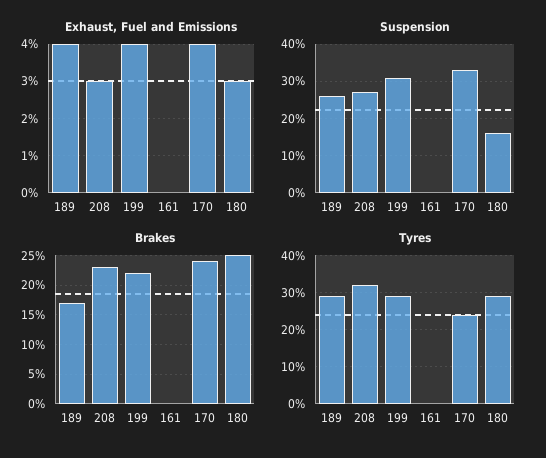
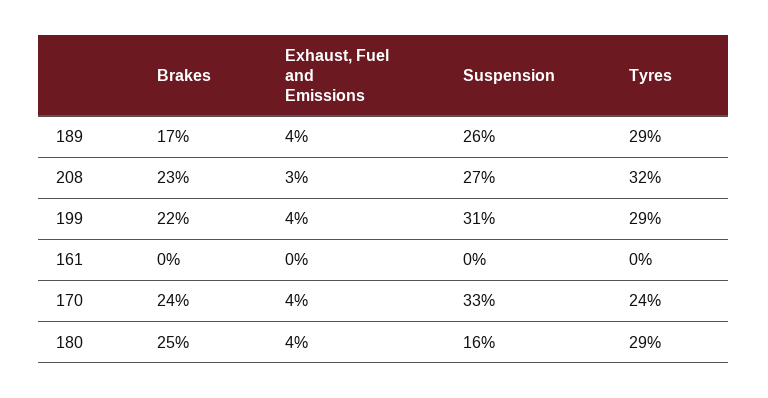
  {
    "Exhaust, Fuel and Emissions": {
      "189": 4,
      "208": 3,
      "199": 4,
      "161": 0,
      "170": 4,
-     "180": 3
+     "180": 4
    },
    "Suspension": {
      "189": 26,
      "208": 27,
      "199": 31,
      "161": 0,
      "170": 33,
      "180": 16
    },
    "Brakes": {
      "189": 17,
      "208": 23,
      "199": 22,
      "161": 0,
      "170": 24,
      "180": 25
    },
    "Tyres": {
      "189": 29,
      "208": 32,
      "199": 29,
      "161": 0,
      "170": 24,
      "180": 29
    }
  }

